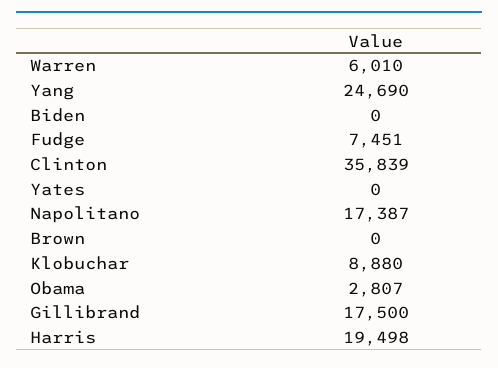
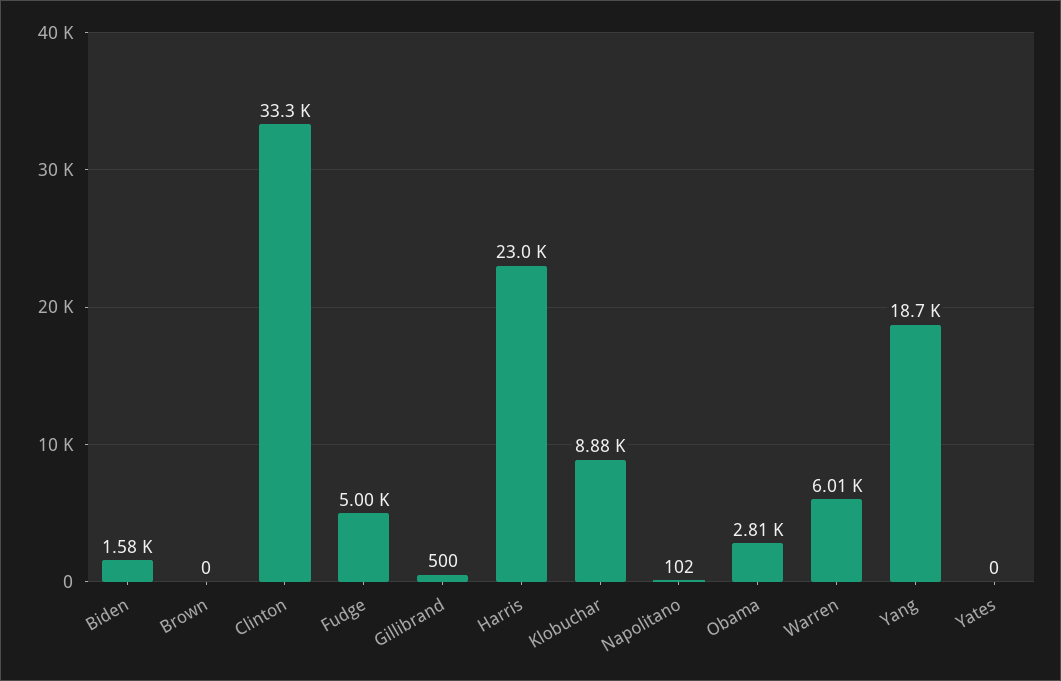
  {
    "Warren": 6010,
-   "Yang": 24690,
+   "Yang": 18700,
-   "Biden": 0,
+   "Biden": 1580,
-   "Fudge": 7451,
+   "Fudge": 5000,
-   "Clinton": 35839,
+   "Clinton": 33300,
    "Yates": 0,
-   "Napolitano": 17387,
+   "Napolitano": 102,
    "Brown": 0,
    "Klobuchar": 8880,
    "Obama": 2807,
-   "Gillibrand": 17500,
+   "Gillibrand": 500,
-   "Harris": 19498
+   "Harris": 23000
  }

